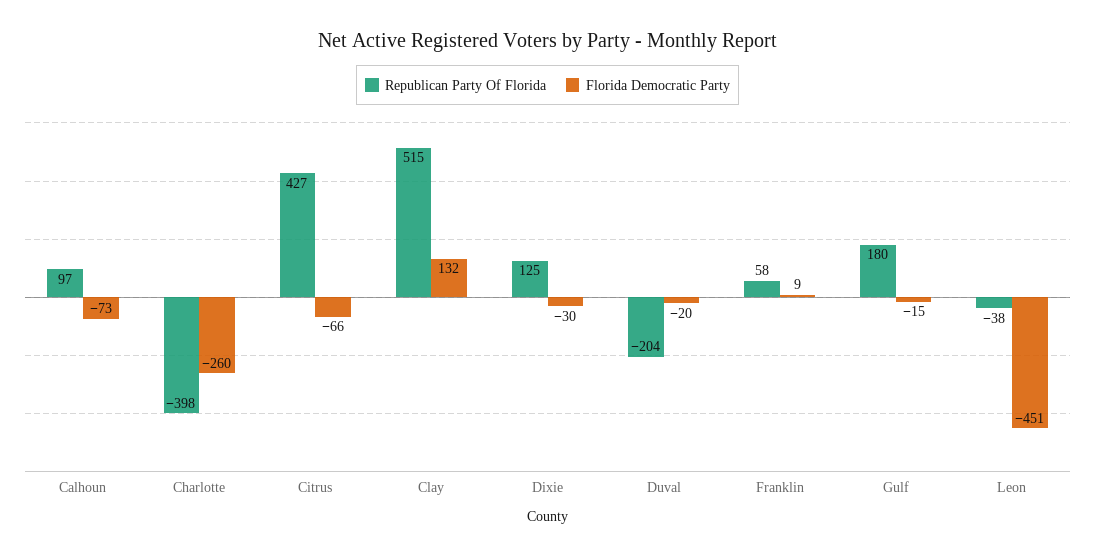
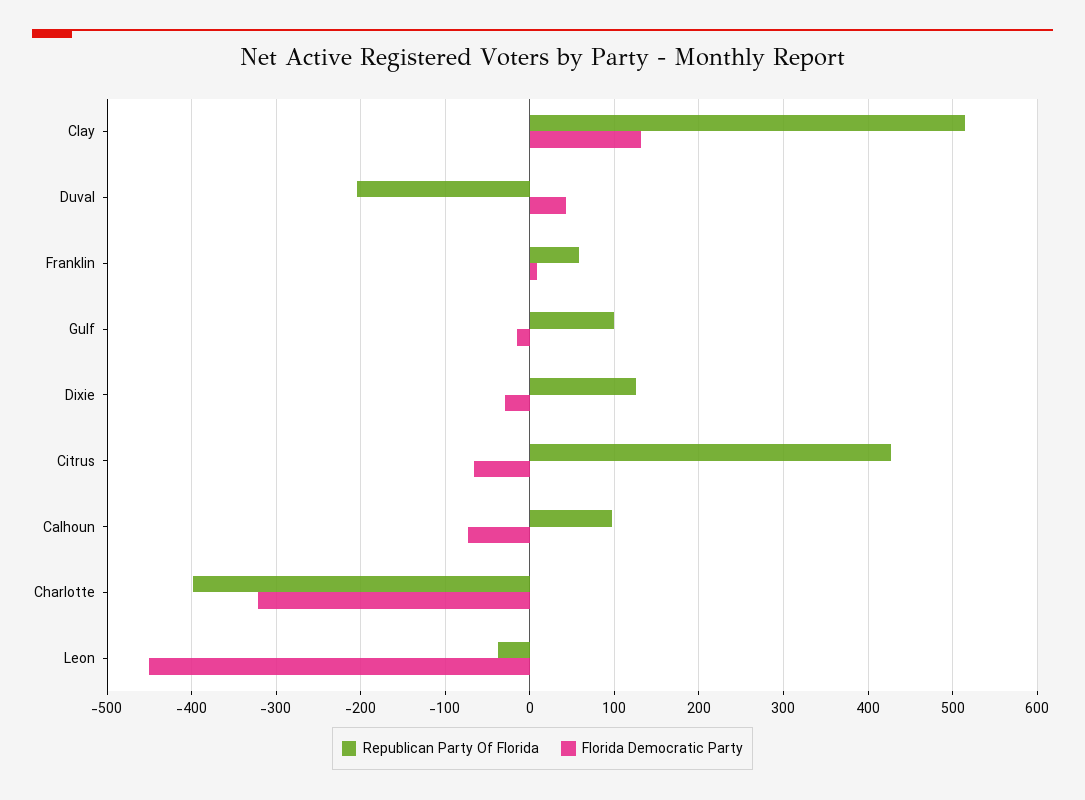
  {
    "Republican Party Of Florida": {
      "Calhoun": 97,
      "Charlotte": -398,
      "Citrus": 427,
      "Clay": 515,
      "Dixie": 125,
      "Duval": -204,
      "Franklin": 58,
-     "Gulf": 180,
+     "Gulf": 100,
      "Leon": -38
    },
    "Florida Democratic Party": {
      "Calhoun": -73,
-     "Charlotte": -260,
+     "Charlotte": -320,
      "Citrus": -66,
      "Clay": 132,
      "Dixie": -30,
-     "Duval": -20,
+     "Duval": 40,
      "Franklin": 9,
      "Gulf": -15,
      "Leon": -451
    }
  }

